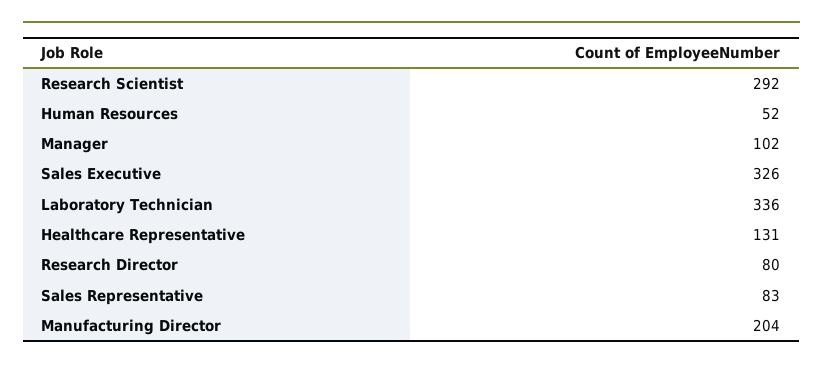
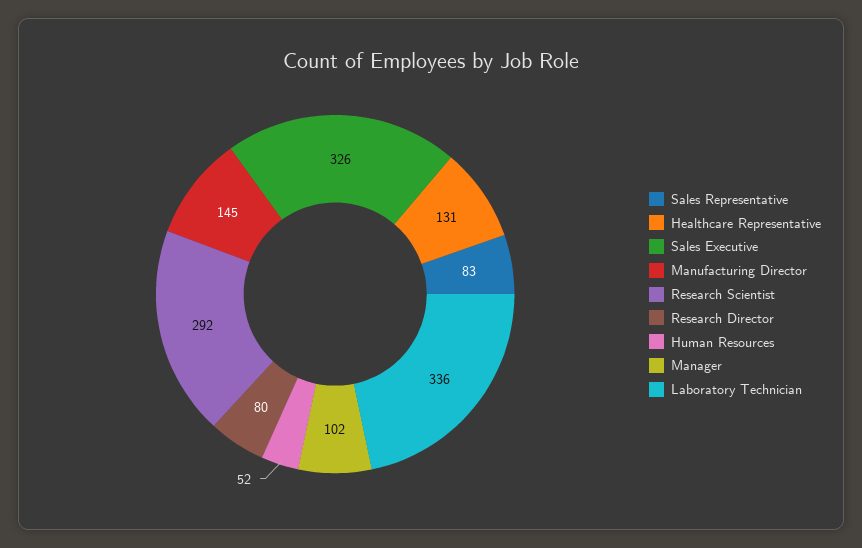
  {
    "Research Scientist": 292,
    "Human Resources": 52,
    "Manager": 102,
    "Sales Executive": 326,
    "Laboratory Technician": 336,
    "Healthcare Representative": 131,
    "Research Director": 80,
    "Sales Representative": 83,
-   "Manufacturing Director": 204
+   "Manufacturing Director": 145
  }

